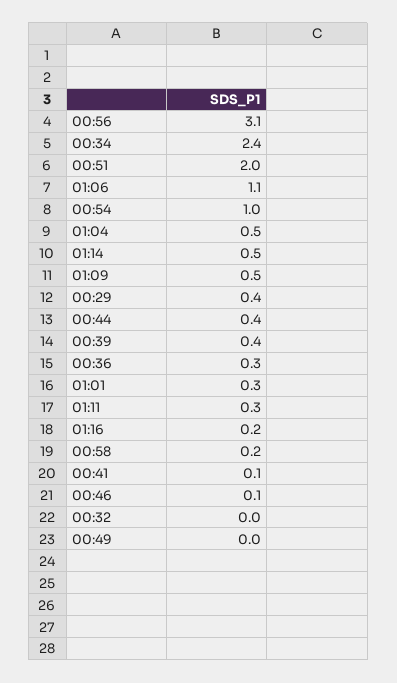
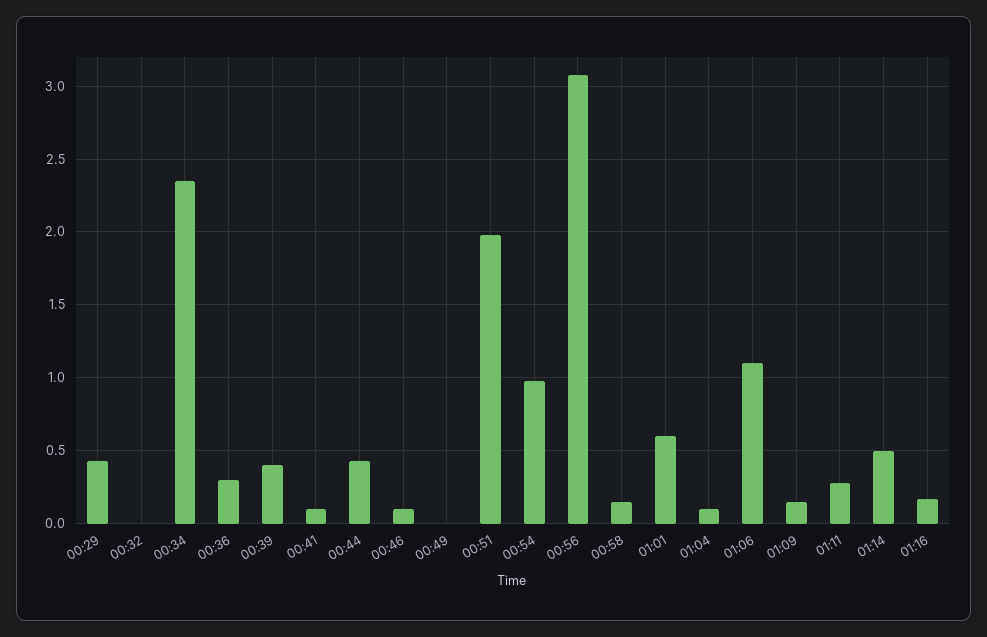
  {
    "00:56": 3.1,
    "00:34": 2.4,
    "00:51": 2,
    "01:06": 1.1,
    "00:54": 1,
-   "01:04": 0.5,
+   "01:04": 0.1,
    "01:14": 0.5,
-   "01:09": 0.5,
+   "01:09": 0.15,
    "00:29": 0.4,
    "00:44": 0.4,
    "00:39": 0.4,
    "00:36": 0.3,
-   "01:01": 0.3,
+   "01:01": 0.6,
    "01:11": 0.3,
    "01:16": 0.2,
    "00:58": 0.2,
    "00:41": 0.1,
    "00:46": 0.1,
    "00:32": 0,
    "00:49": 0
  }

